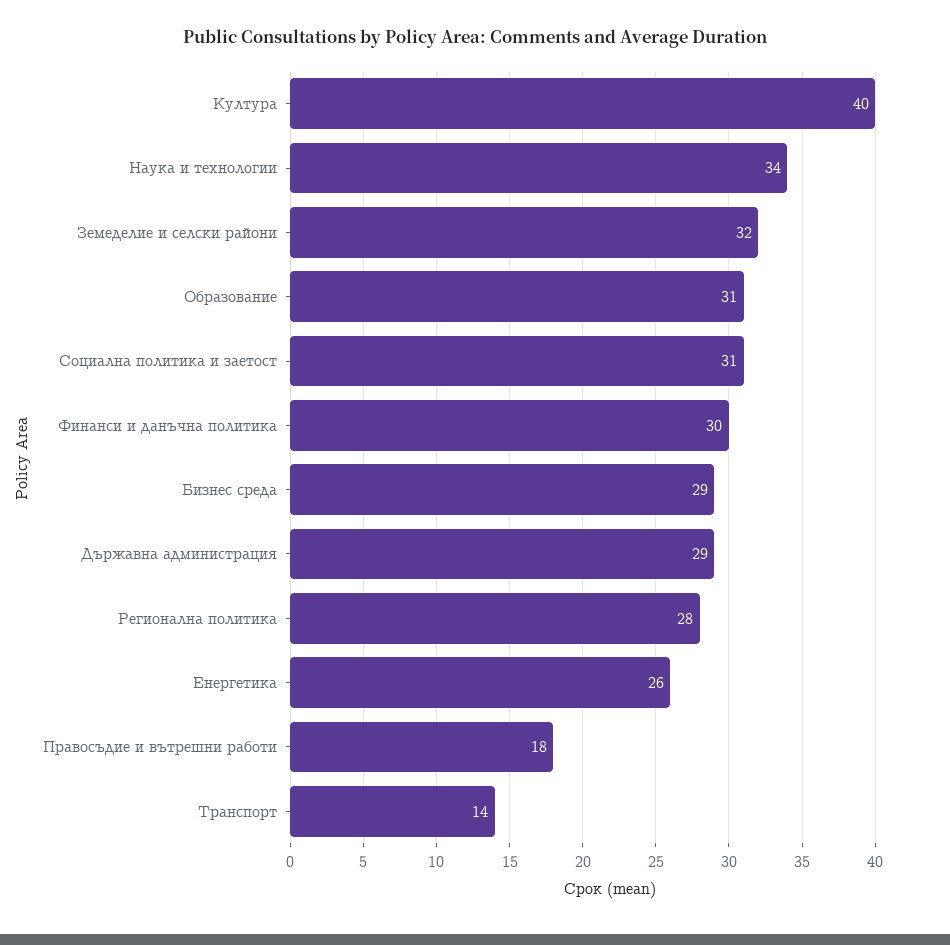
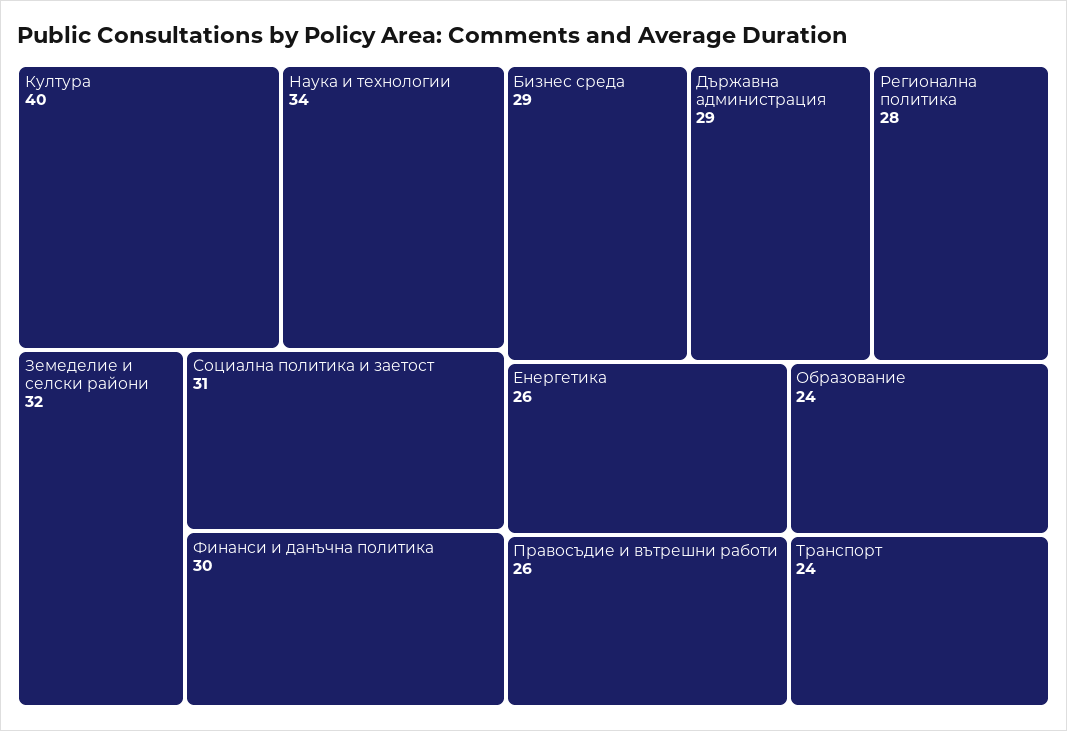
  {
    "Култура": 40,
    "Наука и технологии": 34,
    "Земеделие и селски райони": 32,
-   "Образование": 31,
+   "Образование": 24,
    "Социална политика и заетост": 31,
    "Финанси и данъчна политика": 30,
    "Бизнес среда": 29,
    "Държавна администрация": 29,
    "Регионална политика": 28,
    "Енергетика": 26,
-   "Правосъдие и вътрешни работи": 18,
+   "Правосъдие и вътрешни работи": 26,
-   "Транспорт": 14
+   "Транспорт": 24
  }

